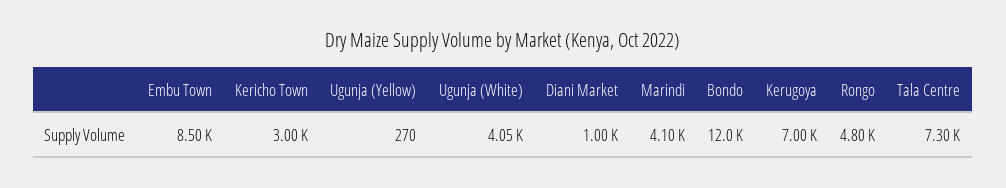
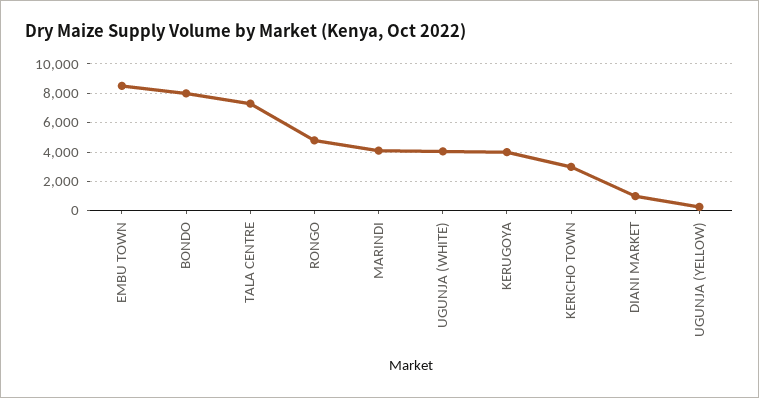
  {
    "Embu Town": 8500,
    "Kericho Town": 3000,
    "Ugunja (Yellow)": 270,
    "Ugunja (White)": 4050,
    "Diani Market": 1000,
    "Marindi": 4100,
-   "Bondo": 12000,
+   "Bondo": 8000,
-   "Kerugoya": 7000,
+   "Kerugoya": 4000,
    "Rongo": 4800,
    "Tala Centre": 7300
  }

